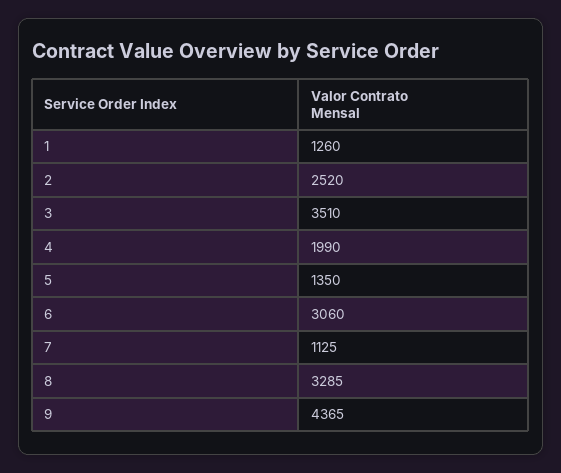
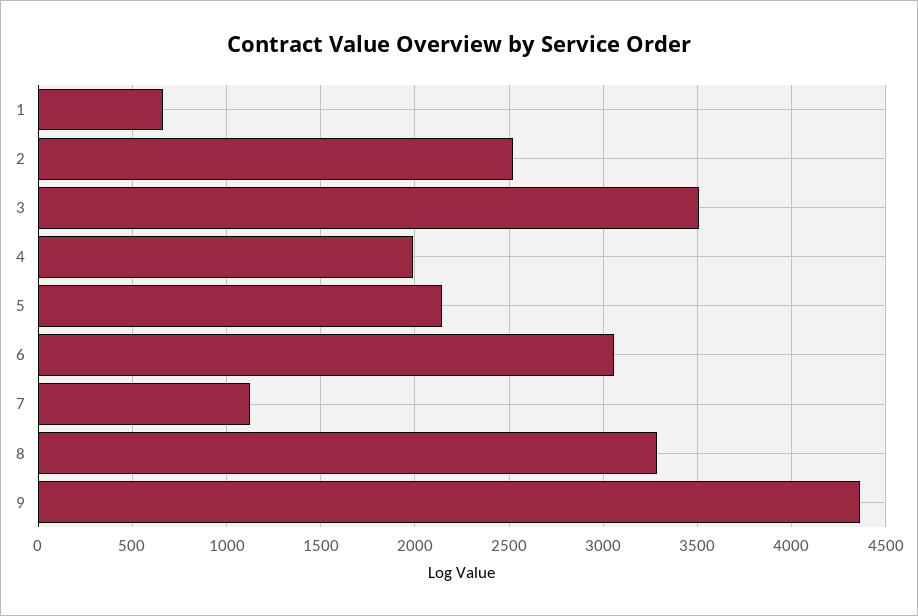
  {
-   "1": 1260,
+   "1": 650,
    "2": 2520,
    "3": 3510,
    "4": 1990,
-   "5": 1350,
+   "5": 2150,
    "6": 3060,
    "7": 1125,
    "8": 3285,
    "9": 4365
  }

